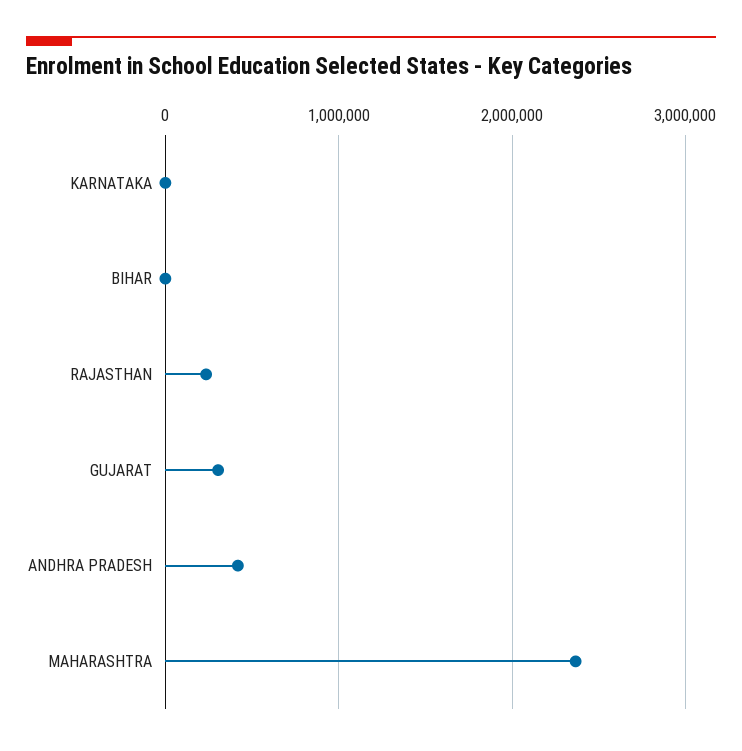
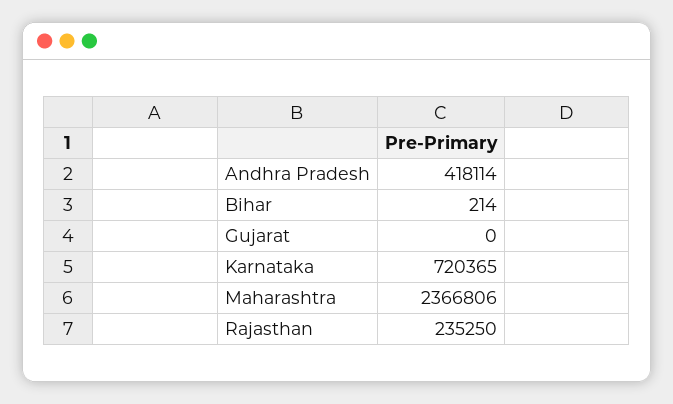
  {
-   "KARNATAKA": 0,
+   "KARNATAKA": 720365,
    "BIHAR": 214,
    "RAJASTHAN": 235250,
-   "GUJARAT": 300000,
+   "GUJARAT": 0,
    "ANDHRA PRADESH": 418114,
    "MAHARASHTRA": 2366806
  }

